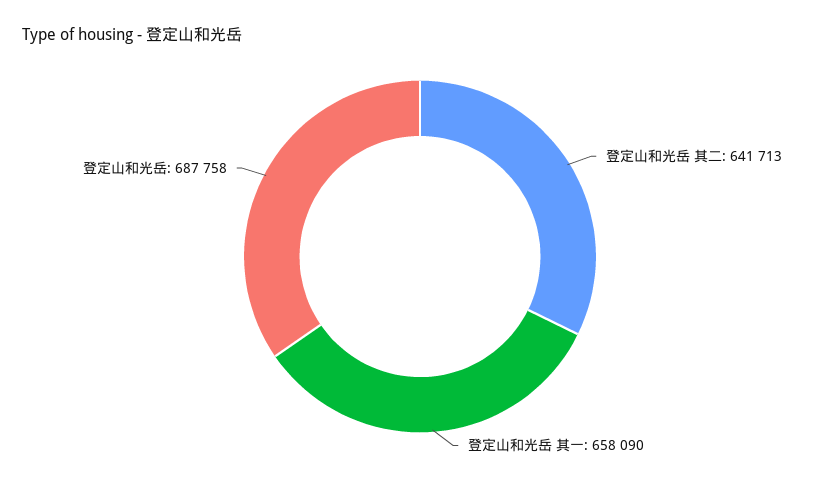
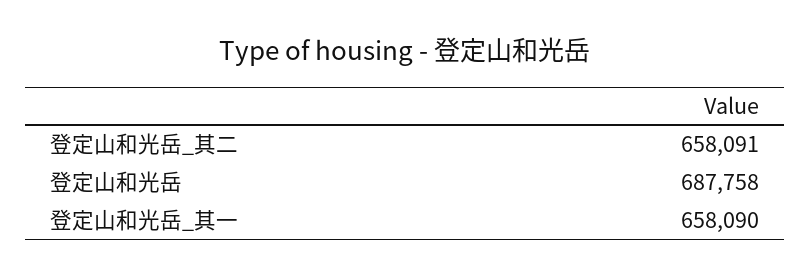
  {
-   "登定山和光岳 其二": 641713,
+   "登定山和光岳 其二": 658091,
    "登定山和光岳 其一": 658090,
    "登定山和光岳": 687758
  }

